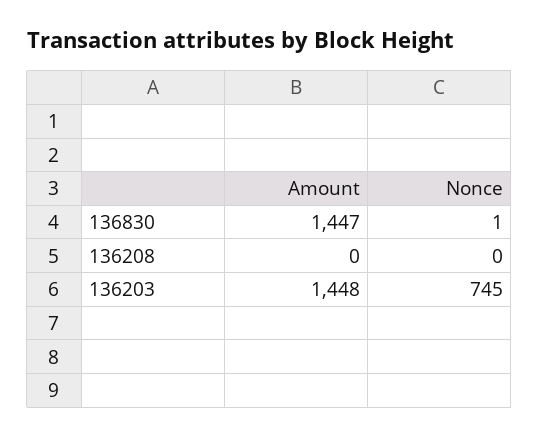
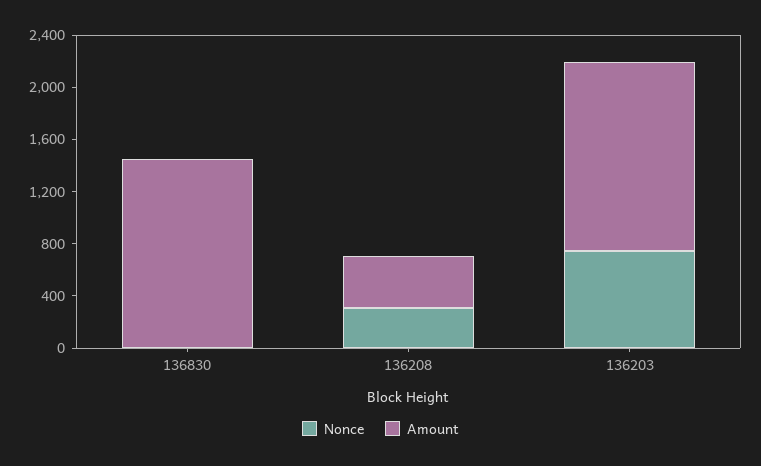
  {
    "Amount": {
      "136830": 1447,
-     "136208": 0,
+     "136208": 400,
      "136203": 1448
    },
    "Nonce": {
      "136830": 1,
-     "136208": 0,
+     "136208": 300,
      "136203": 745
    }
  }

